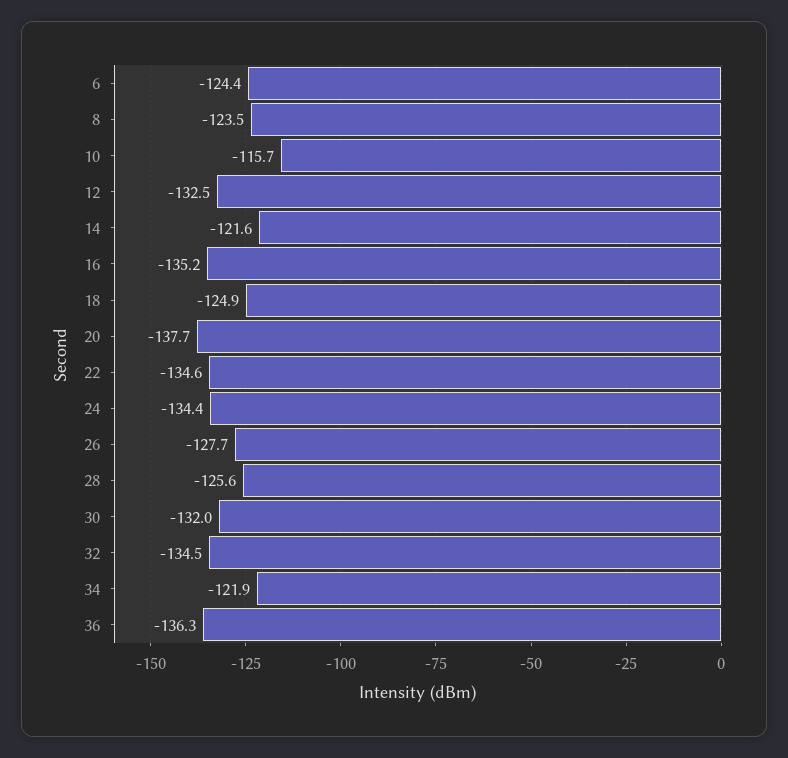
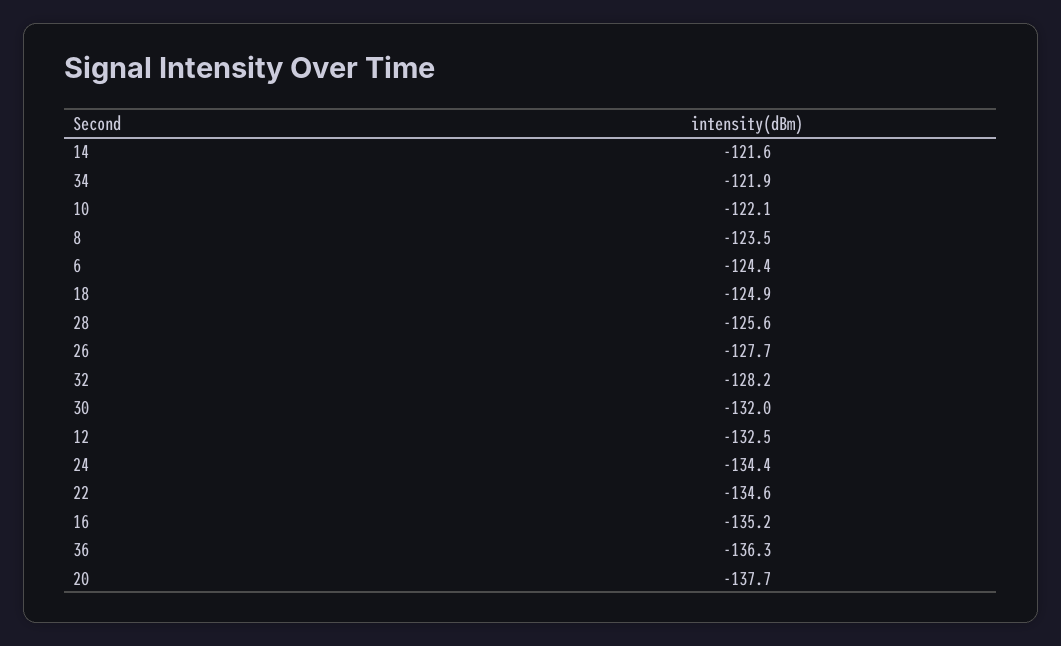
  {
    "6": -124.4,
    "8": -123.5,
-   "10": -115.7,
+   "10": -122.1,
    "12": -132.5,
    "14": -121.6,
    "16": -135.2,
    "18": -124.9,
    "20": -137.7,
    "22": -134.6,
    "24": -134.4,
    "26": -127.7,
    "28": -125.6,
    "30": -132,
-   "32": -134.5,
+   "32": -128.2,
    "34": -121.9,
    "36": -136.3
  }

